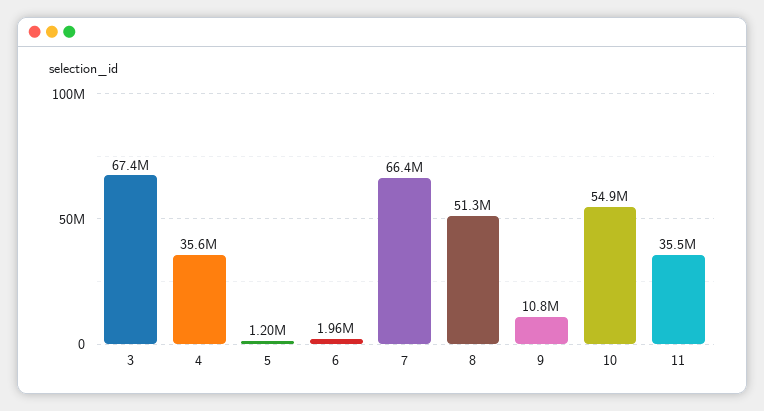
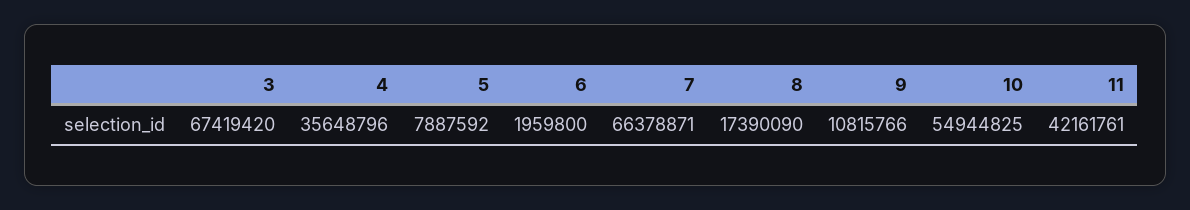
  {
    "3": 67419420,
    "4": 35648796,
-   "5": 1200000,
+   "5": 7887592,
    "6": 1959800,
    "7": 66378871,
-   "8": 51300000,
+   "8": 17390090,
    "9": 10815766,
    "10": 54944825,
-   "11": 35500000
+   "11": 42161761
  }

